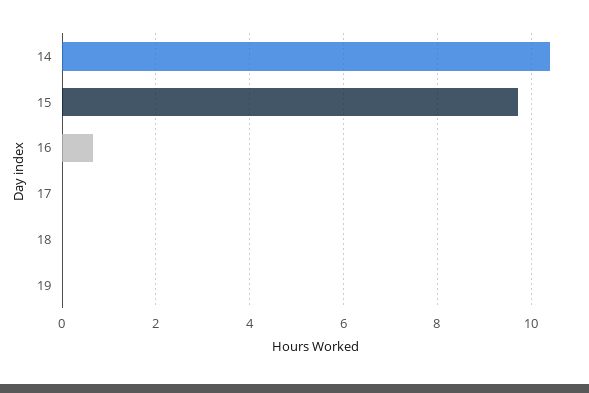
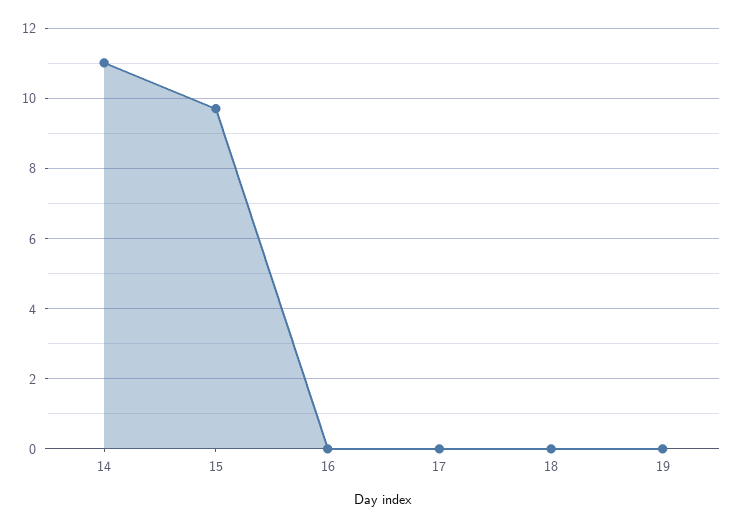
  {
-   "14": 10.4,
+   "14": 11,
    "15": 9.8,
-   "16": 0.6,
+   "16": 0,
    "17": 0,
    "18": 0,
    "19": 0
  }

